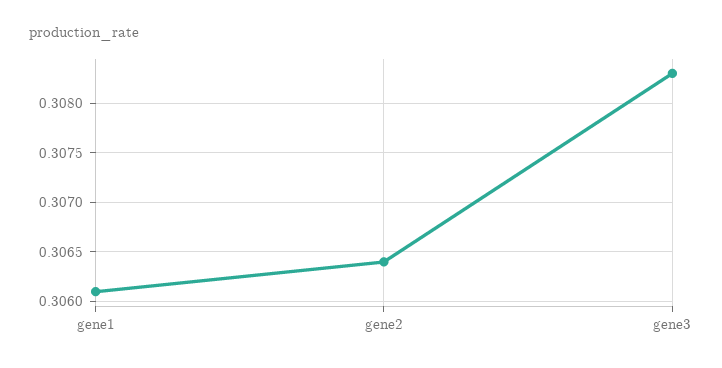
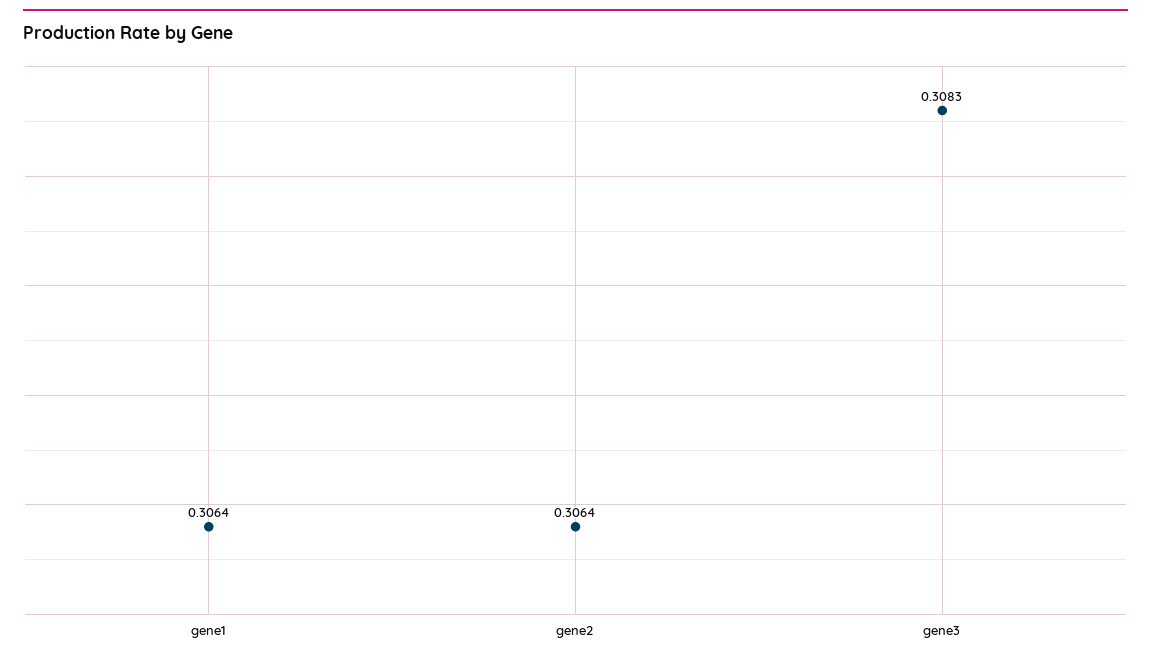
  {
-   "gene1": 0.3061,
+   "gene1": 0.3064,
    "gene2": 0.3064,
    "gene3": 0.3083
  }

